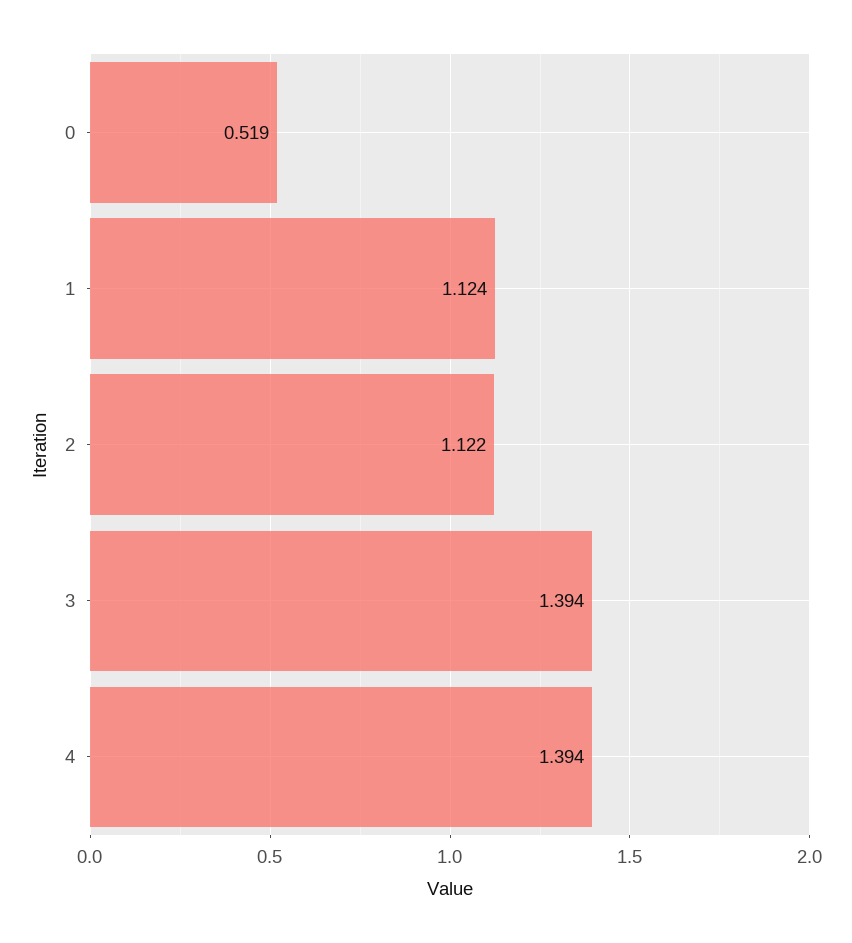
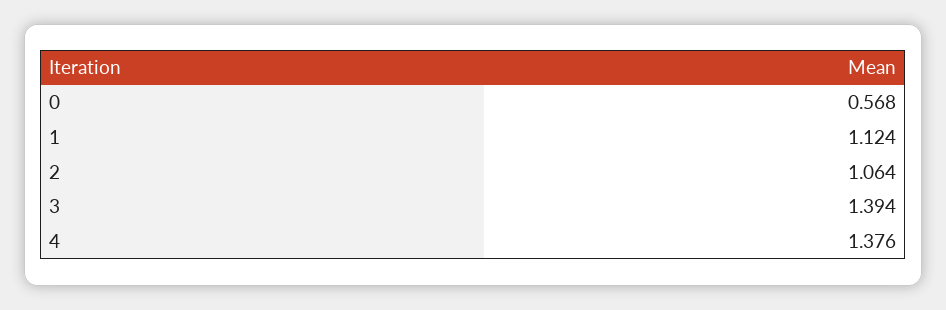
  {
-   "0": 0.519,
+   "0": 0.568,
    "1": 1.124,
-   "2": 1.122,
+   "2": 1.064,
    "3": 1.394,
-   "4": 1.394
+   "4": 1.376
  }

